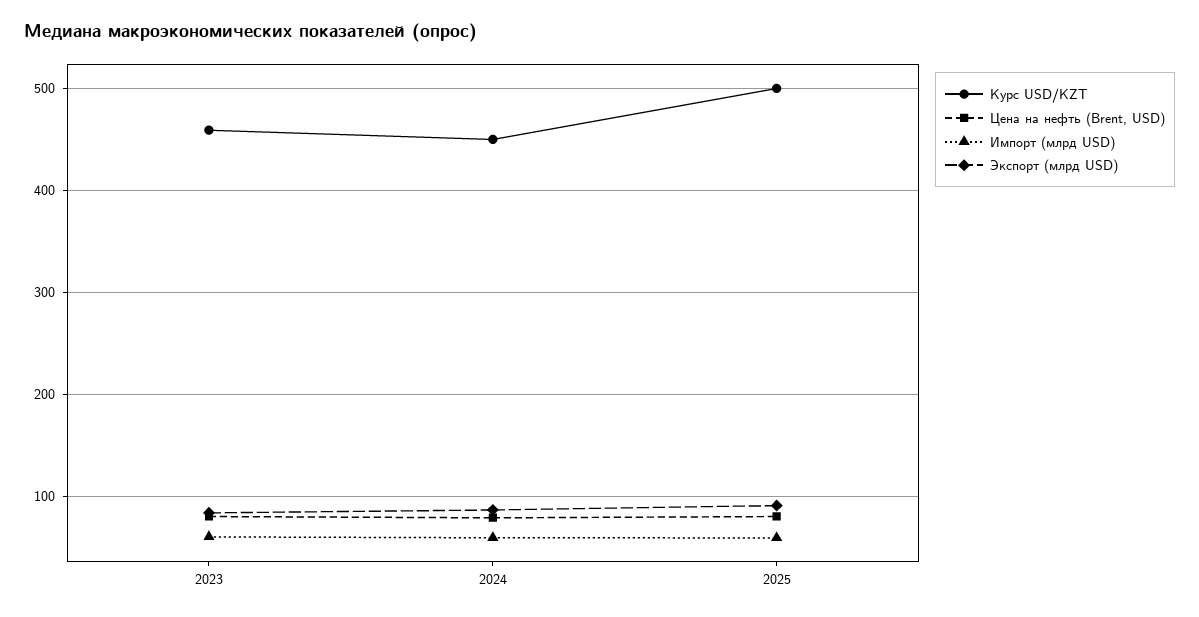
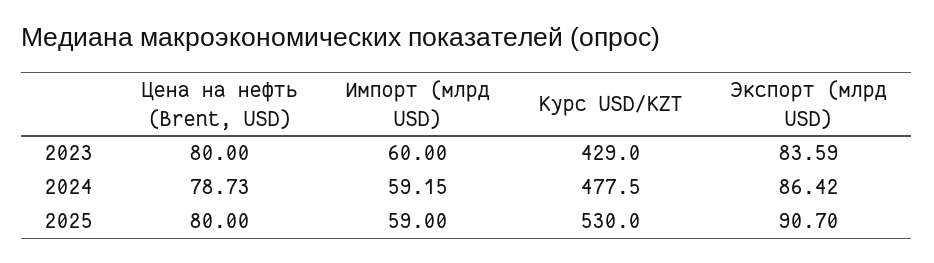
  {
    "Курс USD/KZT": {
-     "2023": 460,
+     "2023": 429,
-     "2024": 450,
+     "2024": 477.5,
-     "2025": 500
+     "2025": 530
    },
    "Цена на нефть (Brent, USD)": {
      "2023": 80,
      "2024": 78.73,
      "2025": 80
    },
    "Импорт (млрд USD)": {
      "2023": 60,
      "2024": 59.15,
      "2025": 59
    },
    "Экспорт (млрд USD)": {
      "2023": 83.59,
      "2024": 86.42,
      "2025": 90.7
    }
  }

